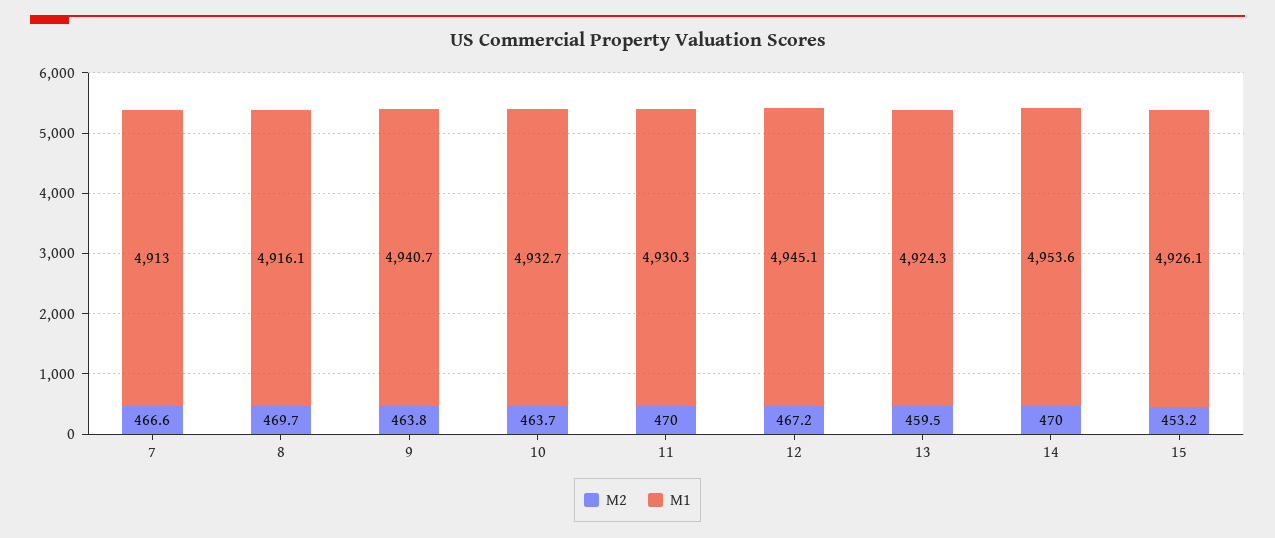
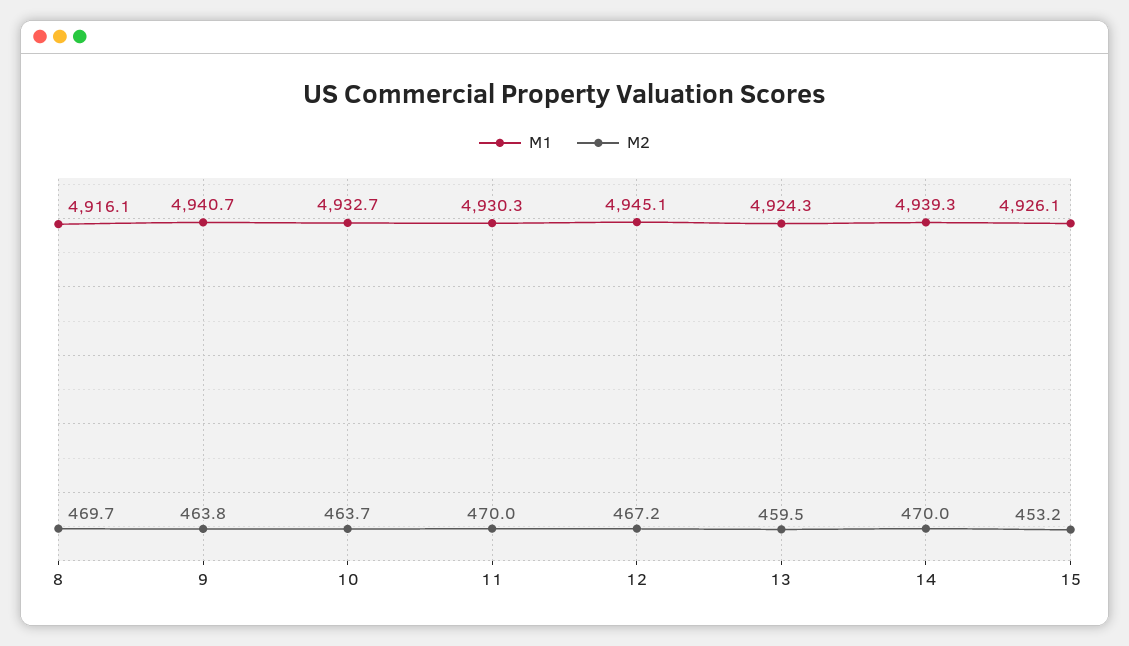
  {
    "M2": {
-     "7": 466.6,
      "8": 469.7,
      "9": 463.8,
      "10": 463.7,
      "11": 470,
      "12": 467.2,
      "13": 459.5,
      "14": 470,
      "15": 453.2
    },
    "M1": {
-     "7": 4913,
      "8": 4916.1,
      "9": 4940.7,
      "10": 4932.7,
      "11": 4930.3,
      "12": 4945.1,
      "13": 4924.3,
-     "14": 4953.6,
+     "14": 4939.3,
      "15": 4926.1
    }
  }

